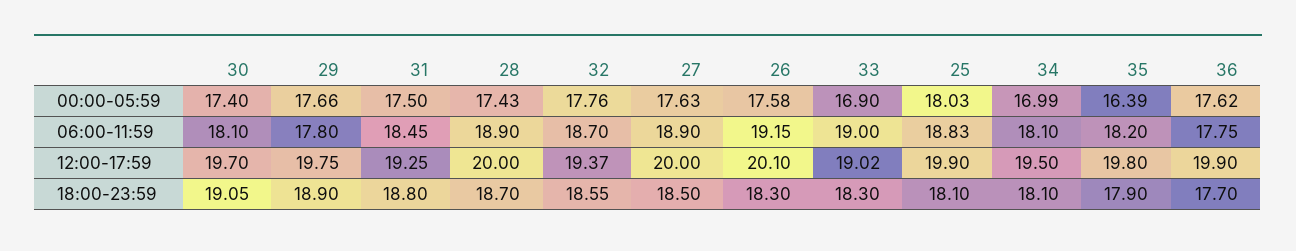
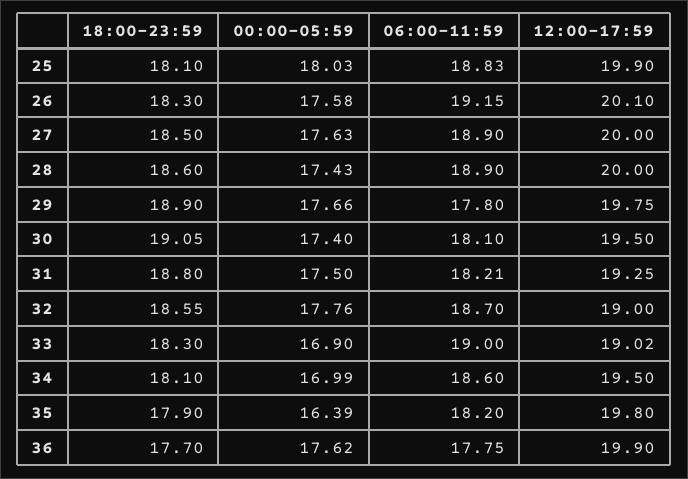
  {
    "30": {
      "00:00-05:59": 17.4,
      "06:00-11:59": 18.1,
-     "12:00-17:59": 19.7,
+     "12:00-17:59": 19.5,
      "18:00-23:59": 19.05
    },
    "29": {
      "00:00-05:59": 17.66,
      "06:00-11:59": 17.8,
      "12:00-17:59": 19.75,
      "18:00-23:59": 18.9
    },
    "31": {
      "00:00-05:59": 17.5,
-     "06:00-11:59": 18.45,
+     "06:00-11:59": 18.21,
      "12:00-17:59": 19.25,
      "18:00-23:59": 18.8
    },
    "28": {
      "00:00-05:59": 17.43,
      "06:00-11:59": 18.9,
      "12:00-17:59": 20,
-     "18:00-23:59": 18.7
+     "18:00-23:59": 18.6
    },
    "32": {
      "00:00-05:59": 17.76,
      "06:00-11:59": 18.7,
-     "12:00-17:59": 19.37,
+     "12:00-17:59": 19,
      "18:00-23:59": 18.55
    },
    "27": {
      "00:00-05:59": 17.63,
      "06:00-11:59": 18.9,
      "12:00-17:59": 20,
      "18:00-23:59": 18.5
    },
    "26": {
      "00:00-05:59": 17.58,
      "06:00-11:59": 19.15,
      "12:00-17:59": 20.1,
      "18:00-23:59": 18.3
    },
    "33": {
      "00:00-05:59": 16.9,
      "06:00-11:59": 19,
      "12:00-17:59": 19.02,
      "18:00-23:59": 18.3
    },
    "25": {
      "00:00-05:59": 18.03,
      "06:00-11:59": 18.83,
      "12:00-17:59": 19.9,
      "18:00-23:59": 18.1
    },
    "34": {
      "00:00-05:59": 16.99,
-     "06:00-11:59": 18.1,
+     "06:00-11:59": 18.6,
      "12:00-17:59": 19.5,
      "18:00-23:59": 18.1
    },
    "35": {
      "00:00-05:59": 16.39,
      "06:00-11:59": 18.2,
      "12:00-17:59": 19.8,
      "18:00-23:59": 17.9
    },
    "36": {
      "00:00-05:59": 17.62,
      "06:00-11:59": 17.75,
      "12:00-17:59": 19.9,
      "18:00-23:59": 17.7
    }
  }

